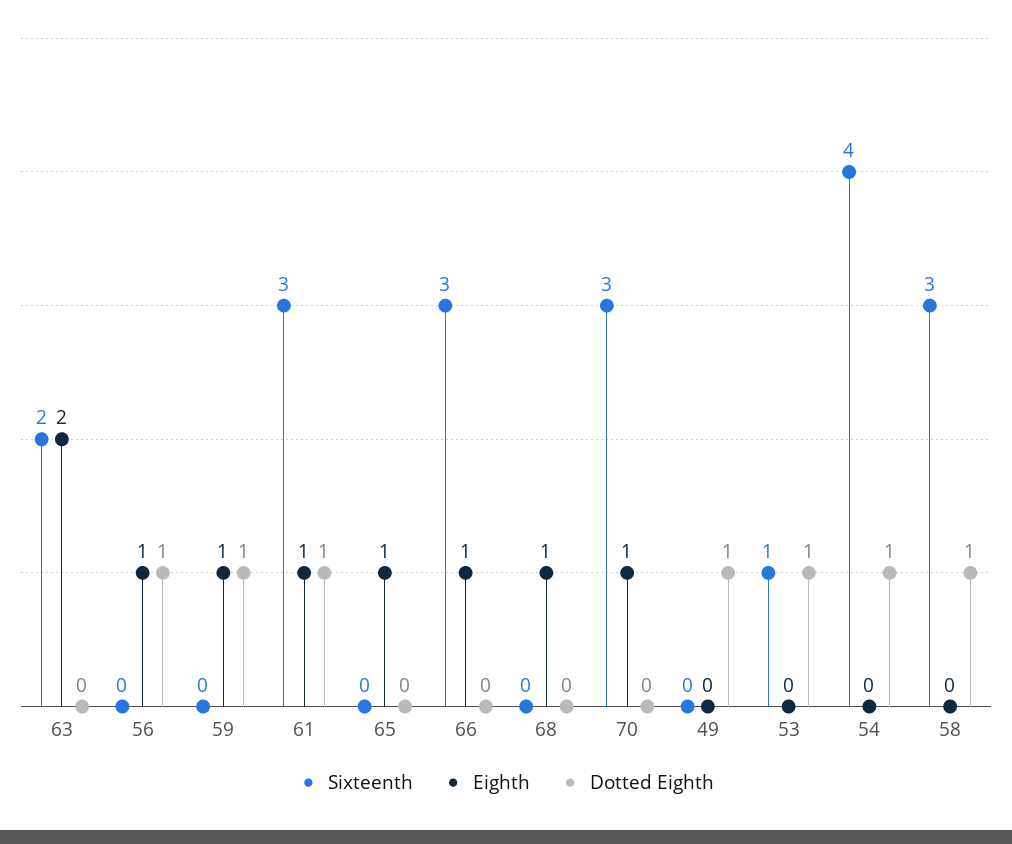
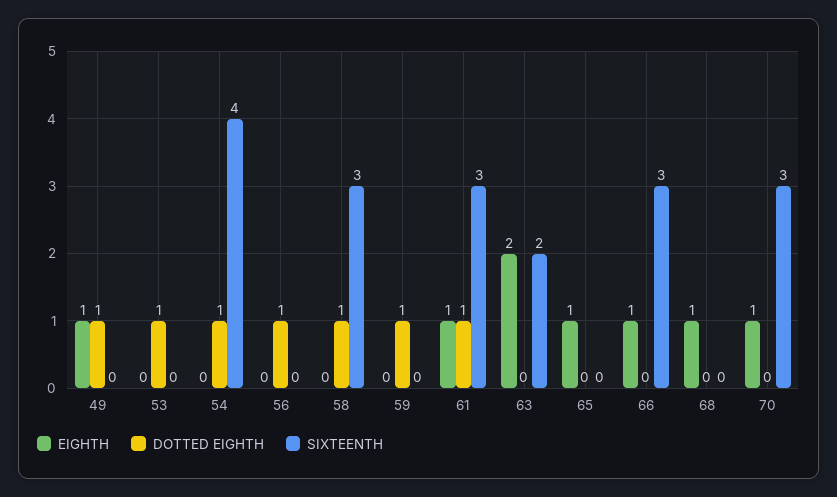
  {
    "Sixteenth": {
      "63": 2,
      "56": 0,
      "59": 0,
      "61": 3,
      "65": 0,
      "66": 3,
      "68": 0,
      "70": 3,
      "49": 0,
-     "53": 1,
+     "53": 0,
      "54": 4,
      "58": 3
    },
    "Eighth": {
      "63": 2,
-     "56": 1,
+     "56": 0,
-     "59": 1,
+     "59": 0,
      "61": 1,
      "65": 1,
      "66": 1,
      "68": 1,
      "70": 1,
-     "49": 0,
+     "49": 1,
      "53": 0,
      "54": 0,
      "58": 0
    },
    "Dotted Eighth": {
      "63": 0,
      "56": 1,
      "59": 1,
      "61": 1,
      "65": 0,
      "66": 0,
      "68": 0,
      "70": 0,
      "49": 1,
      "53": 1,
      "54": 1,
      "58": 1
    }
  }

